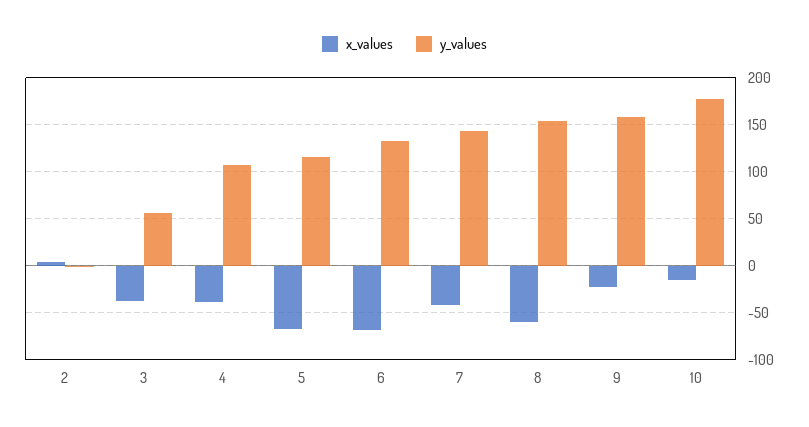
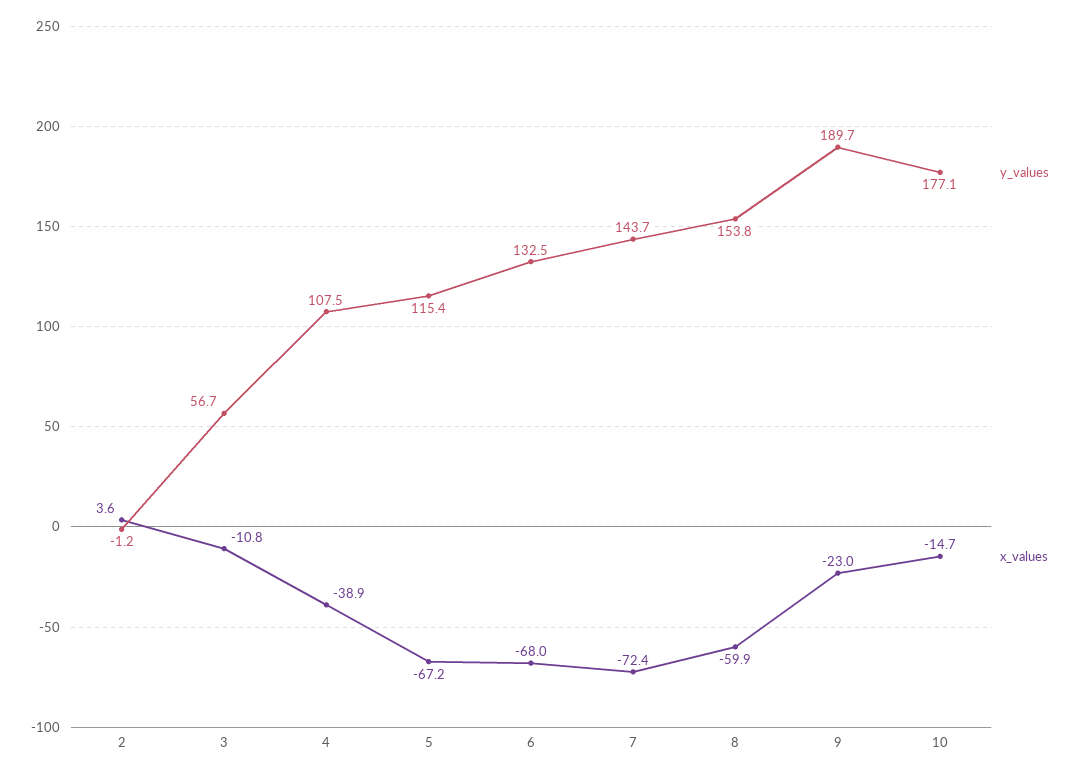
  {
    "x_values": {
      "2": 3.6,
-     "3": -40,
+     "3": -10.8,
      "4": -38.9,
      "5": -67.2,
      "6": -68,
-     "7": -40,
+     "7": -72.4,
      "8": -59.9,
      "9": -23,
      "10": -14.7
    },
    "y_values": {
      "2": -1.2,
      "3": 56.7,
      "4": 107.5,
      "5": 115.4,
      "6": 132.5,
      "7": 143.7,
      "8": 153.8,
-     "9": 160,
+     "9": 189.7,
      "10": 177.1
    }
  }

